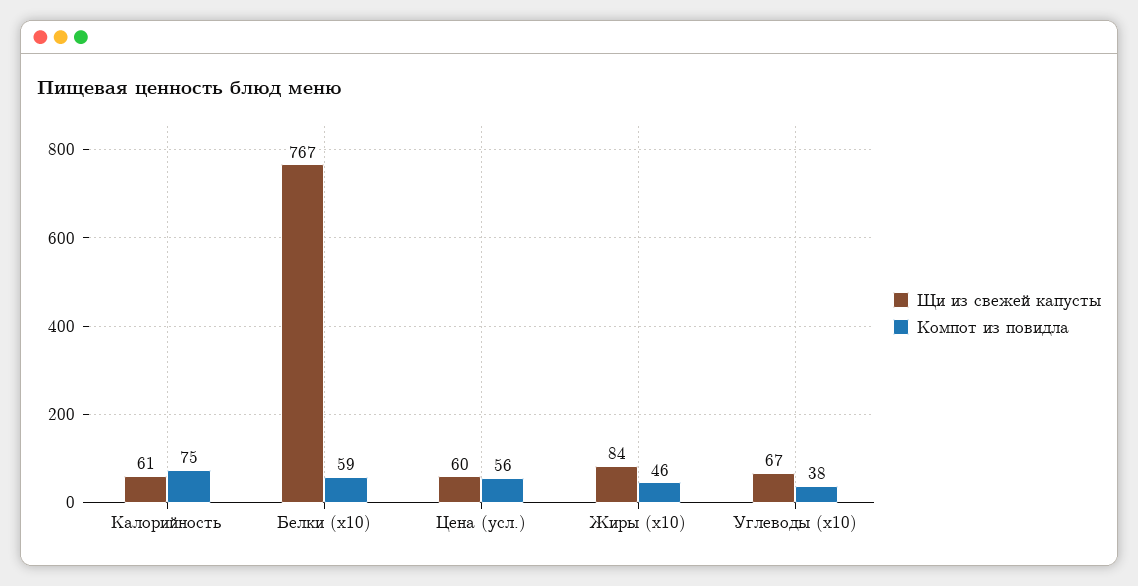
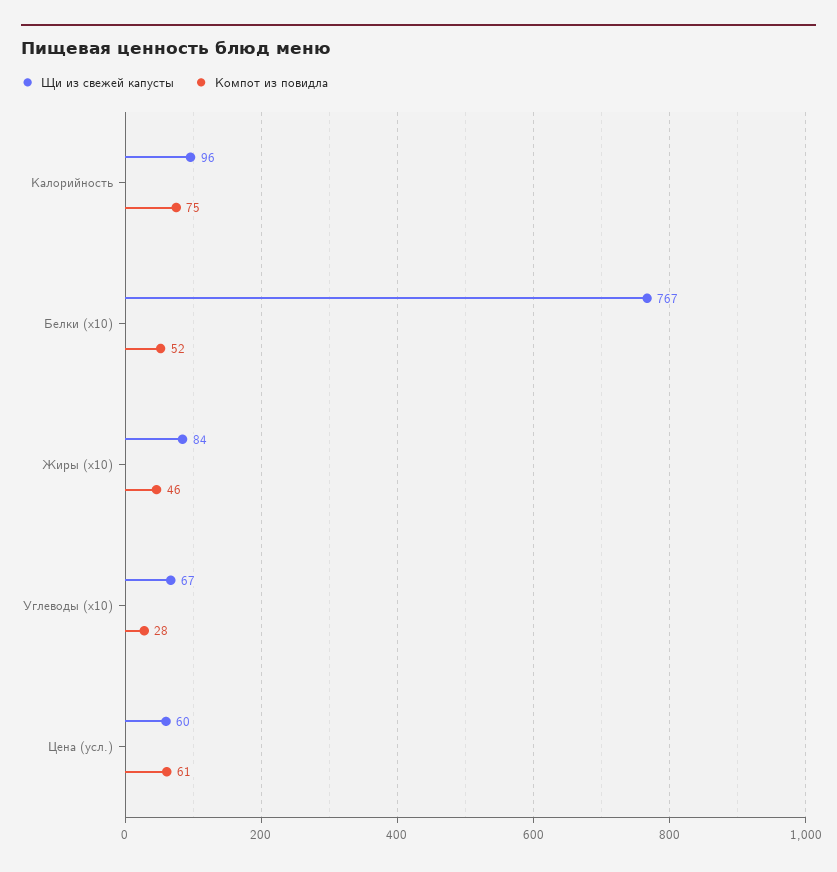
  {
    "Щи из свежей капусты": {
-     "Калорийность": 61,
+     "Калорийность": 96,
      "Белки (x10)": 767,
      "Цена (усл.)": 60,
      "Жиры (x10)": 84,
      "Углеводы (x10)": 67
    },
    "Компот из повидла": {
      "Калорийность": 75,
-     "Белки (x10)": 59,
+     "Белки (x10)": 52,
-     "Цена (усл.)": 56,
+     "Цена (усл.)": 61,
      "Жиры (x10)": 46,
-     "Углеводы (x10)": 38
+     "Углеводы (x10)": 28
    }
  }

